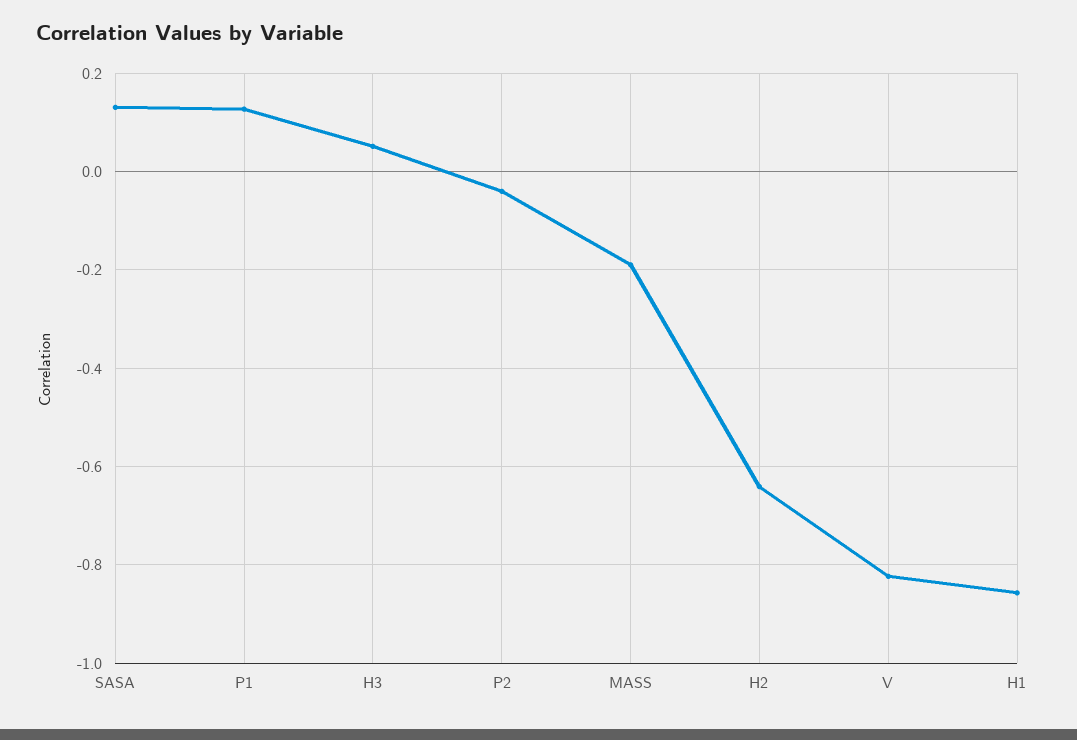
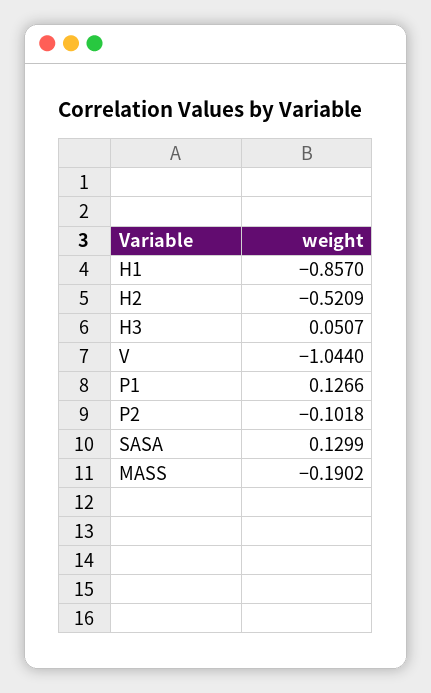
  {
    "SASA": 0.1299,
    "P1": 0.1266,
    "H3": 0.0507,
-   "P2": -0.04,
+   "P2": -0.1018,
    "MASS": -0.1902,
-   "H2": -0.64,
+   "H2": -0.5209,
-   "V": -0.82,
+   "V": -1.044,
    "H1": -0.857
  }

